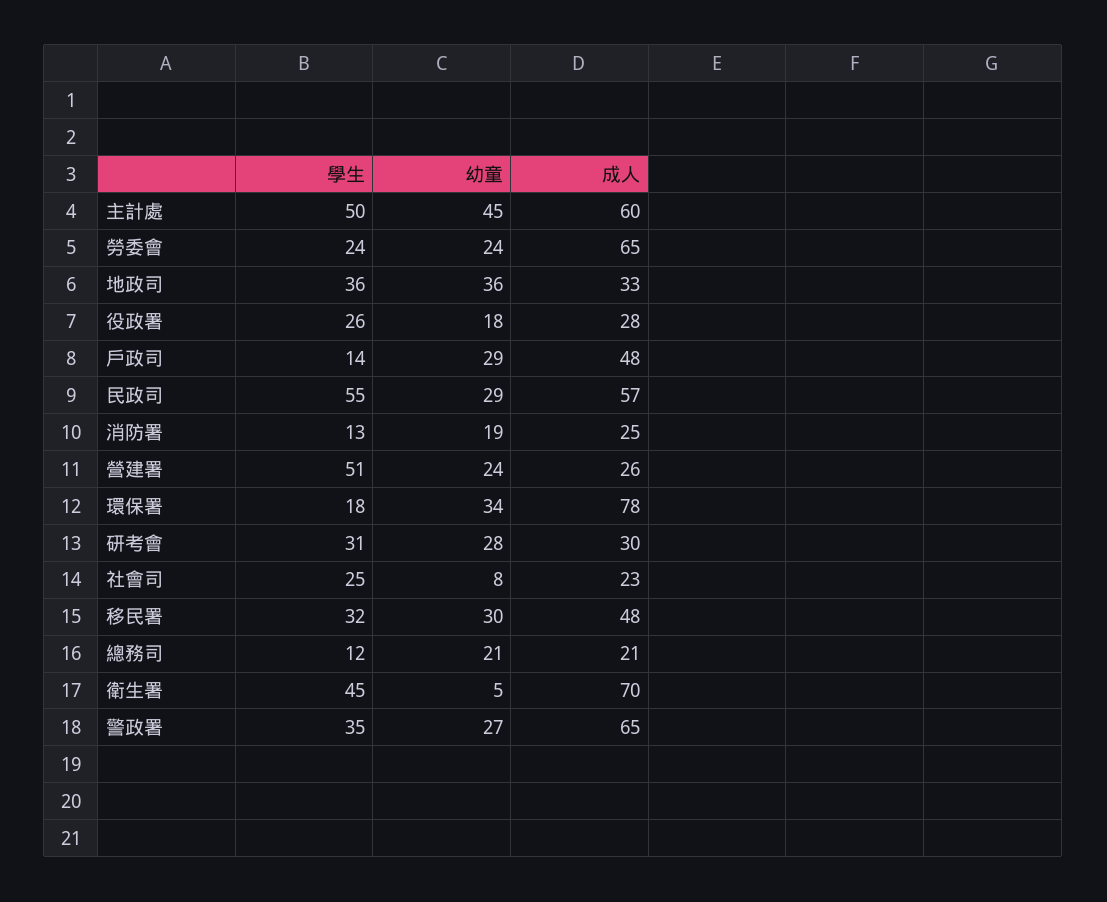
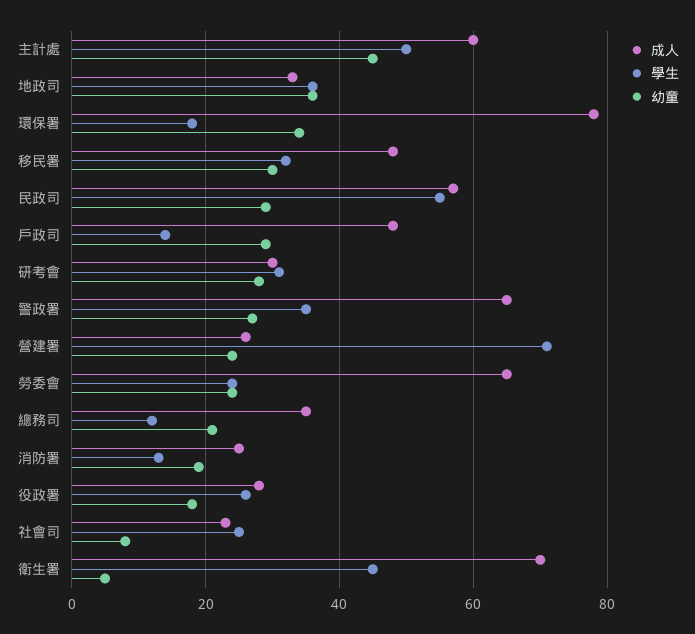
  {
    "學生": {
      "主計處": 50,
      "勞委會": 24,
      "地政司": 36,
      "役政署": 26,
      "戶政司": 14,
      "民政司": 55,
      "消防署": 13,
-     "營建署": 51,
+     "營建署": 70,
      "環保署": 18,
      "研考會": 31,
      "社會司": 25,
      "移民署": 32,
      "總務司": 12,
      "衛生署": 45,
      "警政署": 35
    },
    "幼童": {
      "主計處": 45,
      "勞委會": 24,
      "地政司": 36,
      "役政署": 18,
      "戶政司": 29,
      "民政司": 29,
      "消防署": 19,
      "營建署": 24,
      "環保署": 34,
      "研考會": 28,
      "社會司": 8,
      "移民署": 30,
      "總務司": 21,
      "衛生署": 5,
      "警政署": 27
    },
    "成人": {
      "主計處": 60,
      "勞委會": 65,
      "地政司": 33,
      "役政署": 28,
      "戶政司": 48,
      "民政司": 57,
      "消防署": 25,
      "營建署": 26,
      "環保署": 78,
      "研考會": 30,
      "社會司": 23,
      "移民署": 48,
-     "總務司": 21,
+     "總務司": 35,
      "衛生署": 70,
      "警政署": 65
    }
  }

